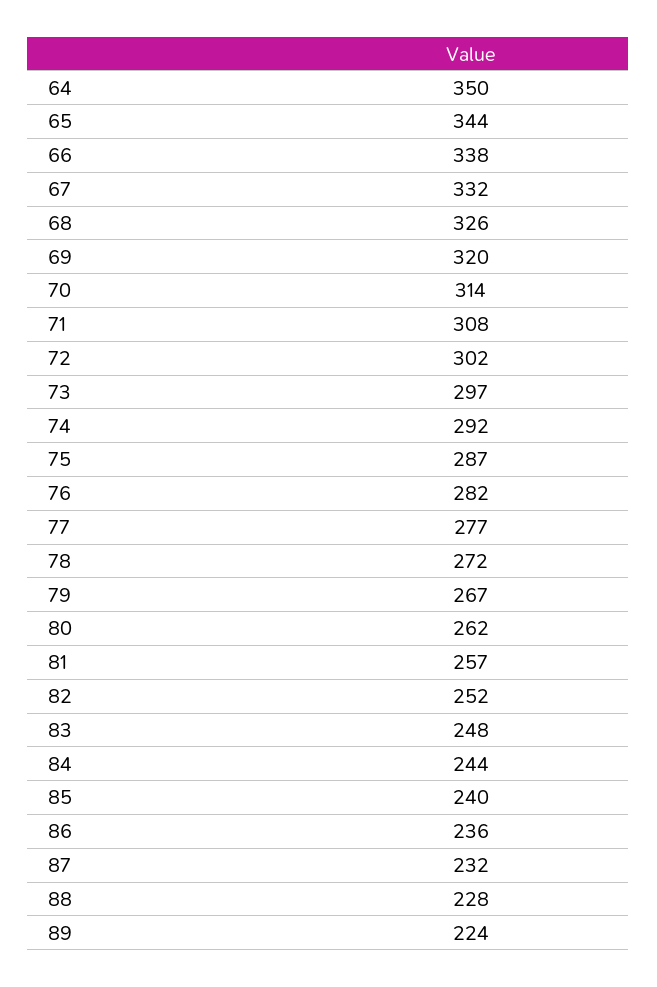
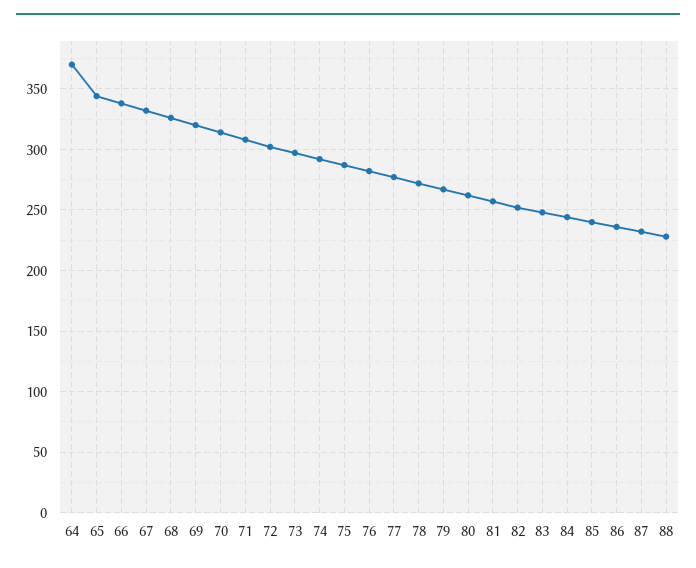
  {
-   "64": 350,
+   "64": 370,
    "65": 344,
    "66": 338,
    "67": 332,
    "68": 326,
    "69": 320,
    "70": 314,
    "71": 308,
    "72": 302,
    "73": 297,
    "74": 292,
    "75": 287,
    "76": 282,
    "77": 277,
    "78": 272,
    "79": 267,
    "80": 262,
    "81": 257,
    "82": 252,
    "83": 248,
    "84": 244,
    "85": 240,
    "86": 236,
    "87": 232,
-   "88": 228,
+   "88": 228
-   "89": 224
  }

